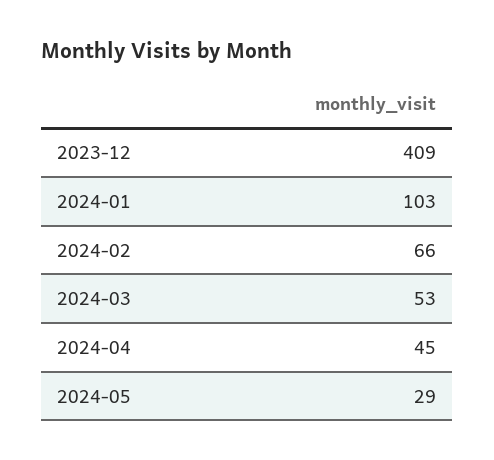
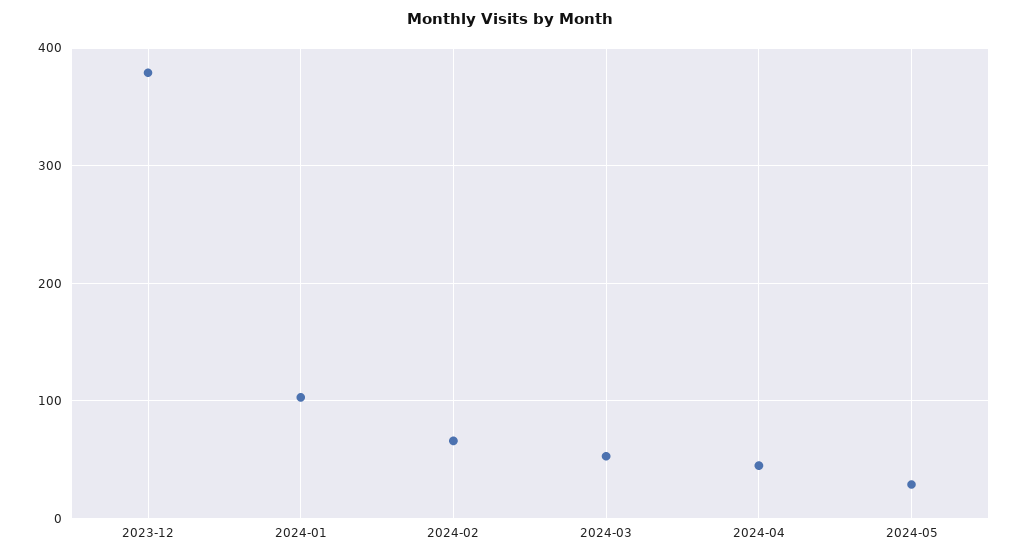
  {
-   "2023-12": 409,
+   "2023-12": 380,
    "2024-01": 103,
    "2024-02": 66,
    "2024-03": 53,
    "2024-04": 45,
    "2024-05": 29
  }

